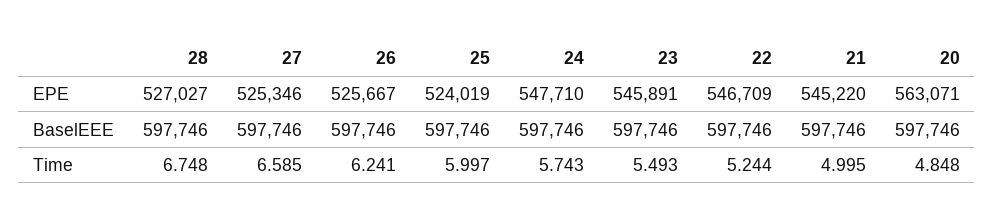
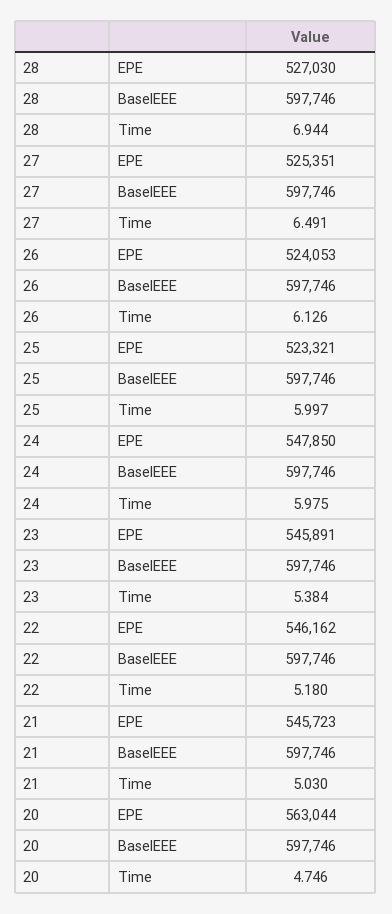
  {
    "28": {
-     "EPE": 527027,
+     "EPE": 527030,
      "BaselEEE": 597746,
-     "Time": 6.748
+     "Time": 6.944
    },
    "27": {
-     "EPE": 525346,
+     "EPE": 525351,
      "BaselEEE": 597746,
-     "Time": 6.585
+     "Time": 6.491
    },
    "26": {
-     "EPE": 525667,
+     "EPE": 524053,
      "BaselEEE": 597746,
-     "Time": 6.241
+     "Time": 6.126
    },
    "25": {
-     "EPE": 524019,
+     "EPE": 523321,
      "BaselEEE": 597746,
      "Time": 5.997
    },
    "24": {
-     "EPE": 547710,
+     "EPE": 547850,
      "BaselEEE": 597746,
-     "Time": 5.743
+     "Time": 5.975
    },
    "23": {
      "EPE": 545891,
      "BaselEEE": 597746,
-     "Time": 5.493
+     "Time": 5.384
    },
    "22": {
-     "EPE": 546709,
+     "EPE": 546162,
      "BaselEEE": 597746,
-     "Time": 5.244
+     "Time": 5.18
    },
    "21": {
-     "EPE": 545220,
+     "EPE": 545723,
      "BaselEEE": 597746,
-     "Time": 4.995
+     "Time": 5.03
    },
    "20": {
-     "EPE": 563071,
+     "EPE": 563044,
      "BaselEEE": 597746,
-     "Time": 4.848
+     "Time": 4.746
    }
  }

